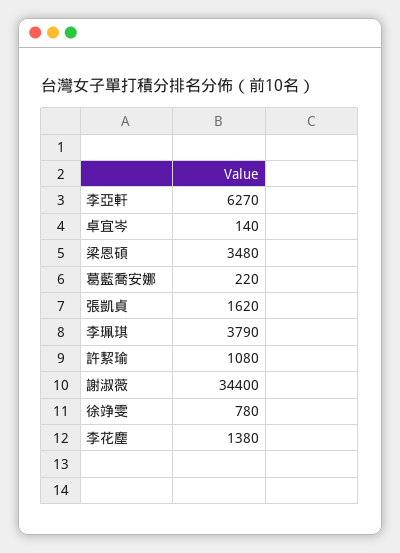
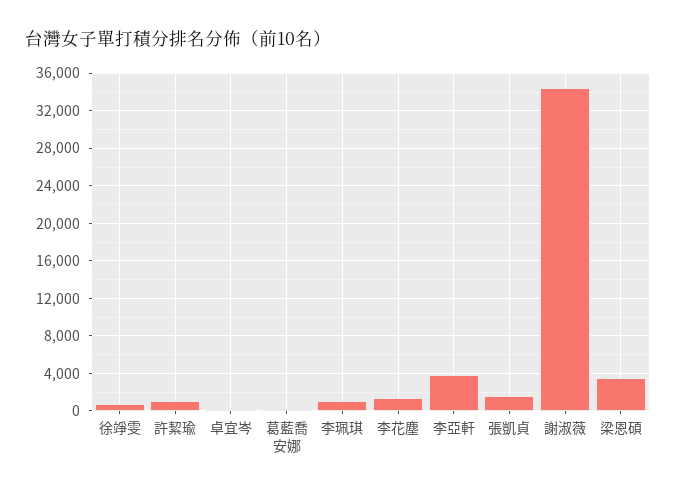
  {
-   "李亞軒": 6270,
+   "李亞軒": 4000,
    "卓宜岑": 140,
    "梁恩碩": 3480,
    "葛藍喬安娜": 220,
    "張凱貞": 1620,
-   "李珮琪": 3790,
+   "李珮琪": 1000,
    "許絜瑜": 1080,
    "謝淑薇": 34400,
    "徐竫雯": 780,
    "李花塵": 1380
  }

